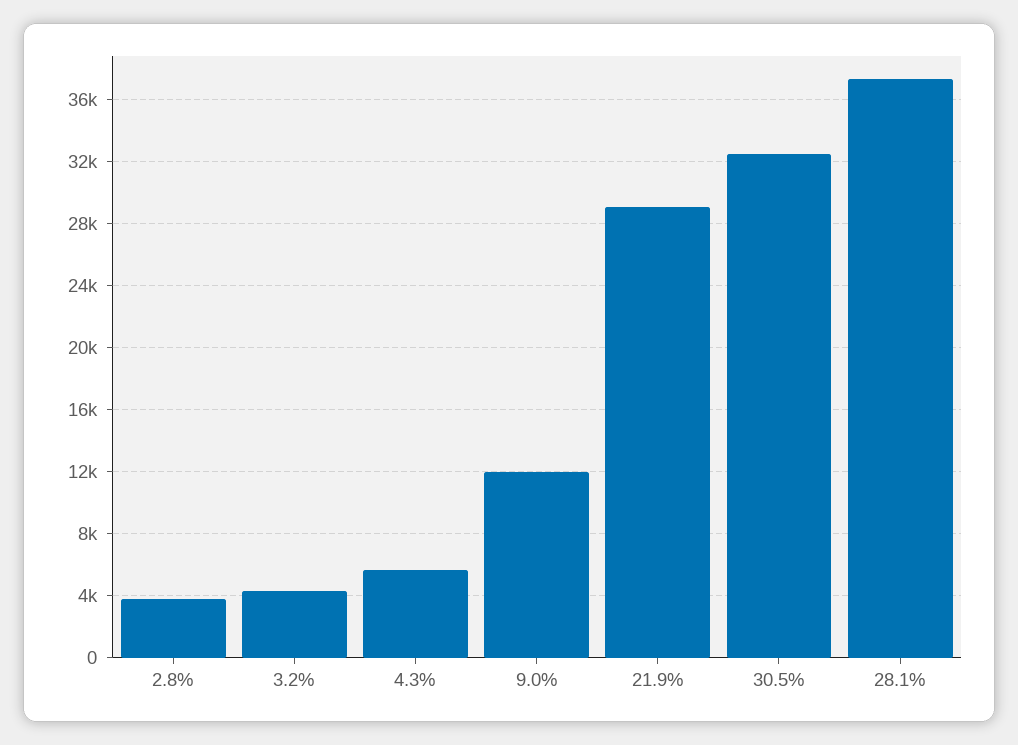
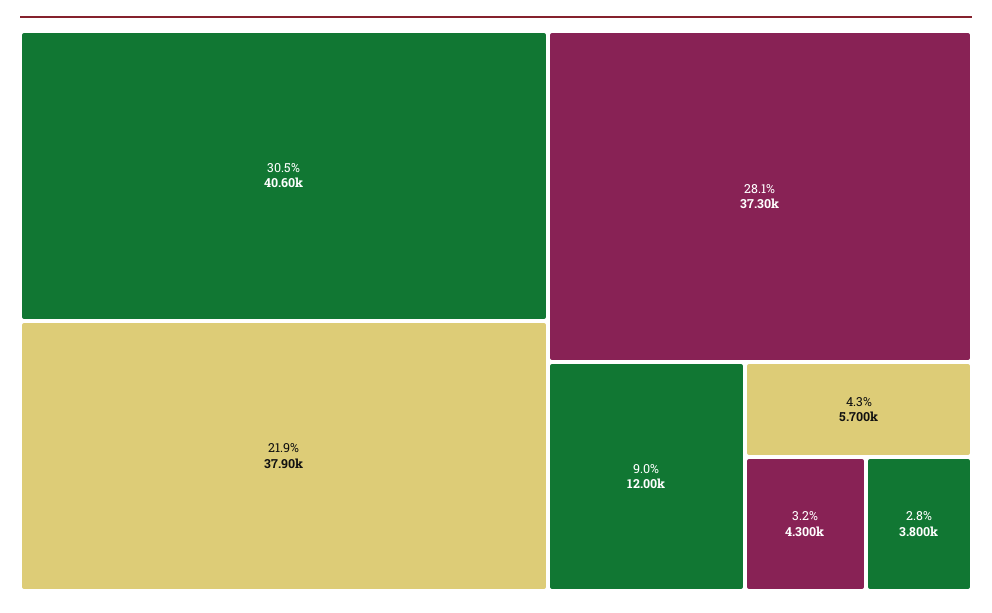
  {
    "2.8%": 3800,
    "3.2%": 4300,
    "4.3%": 5700,
    "9.0%": 12000,
-   "21.9%": 29000,
+   "21.9%": 37900,
-   "30.5%": 32500,
+   "30.5%": 40600,
    "28.1%": 37300
  }

